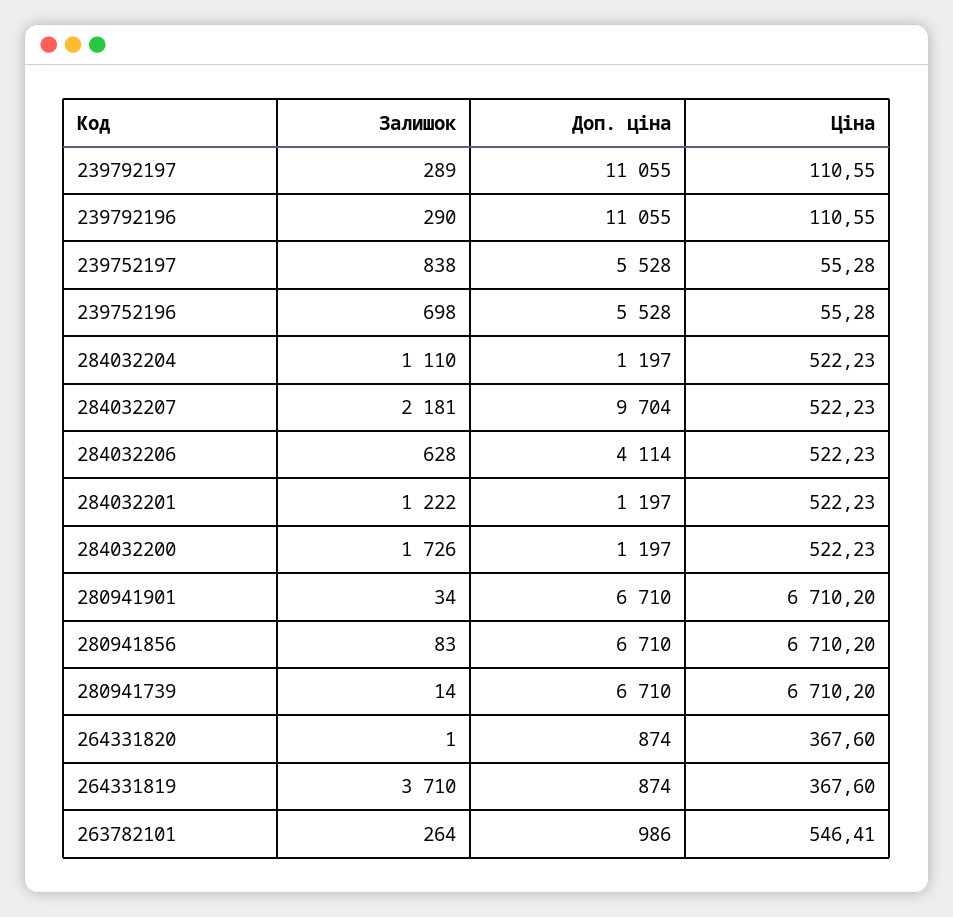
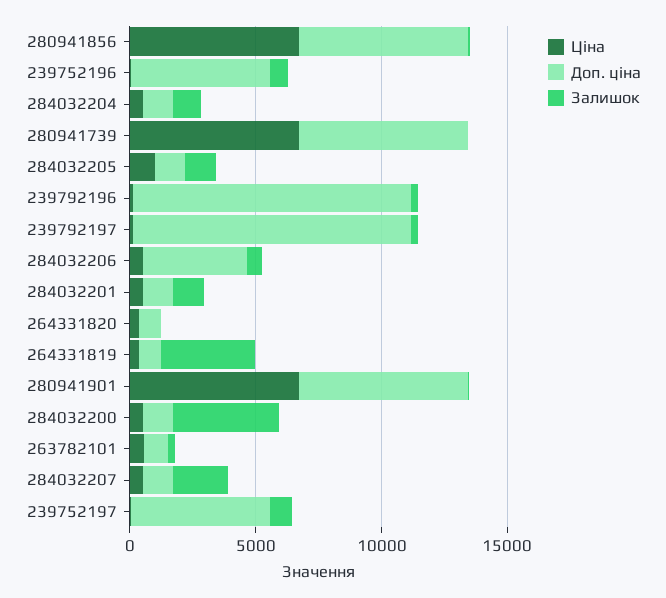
  {
    "Залишок": {
      "239792197": 289,
      "239792196": 290,
      "239752197": 838,
      "239752196": 698,
      "284032204": 1110,
      "284032207": 2181,
      "284032206": 628,
      "284032201": 1222,
-     "284032200": 1726,
+     "284032200": 4000,
      "280941901": 34,
      "280941856": 83,
      "280941739": 14,
      "264331820": 1,
      "264331819": 3710,
-     "263782101": 264
+     "263782101": 264,
+     "284032205": 1000
    },
    "Доп. ціна": {
      "239792197": 11055,
      "239792196": 11055,
      "239752197": 5528,
      "239752196": 5528,
      "284032204": 1197,
-     "284032207": 9704,
+     "284032207": 1000,
      "284032206": 4114,
      "284032201": 1197,
      "284032200": 1197,
      "280941901": 6710,
      "280941856": 6710,
      "280941739": 6710,
      "264331820": 874,
      "264331819": 874,
-     "263782101": 986
+     "263782101": 986,
+     "284032205": 1000
    },
    "Ціна": {
      "239792197": 110.55,
      "239792196": 110.55,
      "239752197": 55.28,
      "239752196": 55.28,
      "284032204": 522.23,
      "284032207": 522.23,
      "284032206": 522.23,
      "284032201": 522.23,
      "284032200": 522.23,
      "280941901": 6710.2,
      "280941856": 6710.2,
      "280941739": 6710.2,
      "264331820": 367.6,
      "264331819": 367.6,
-     "263782101": 546.41
+     "263782101": 546.41,
+     "284032205": 1000
    }
  }

